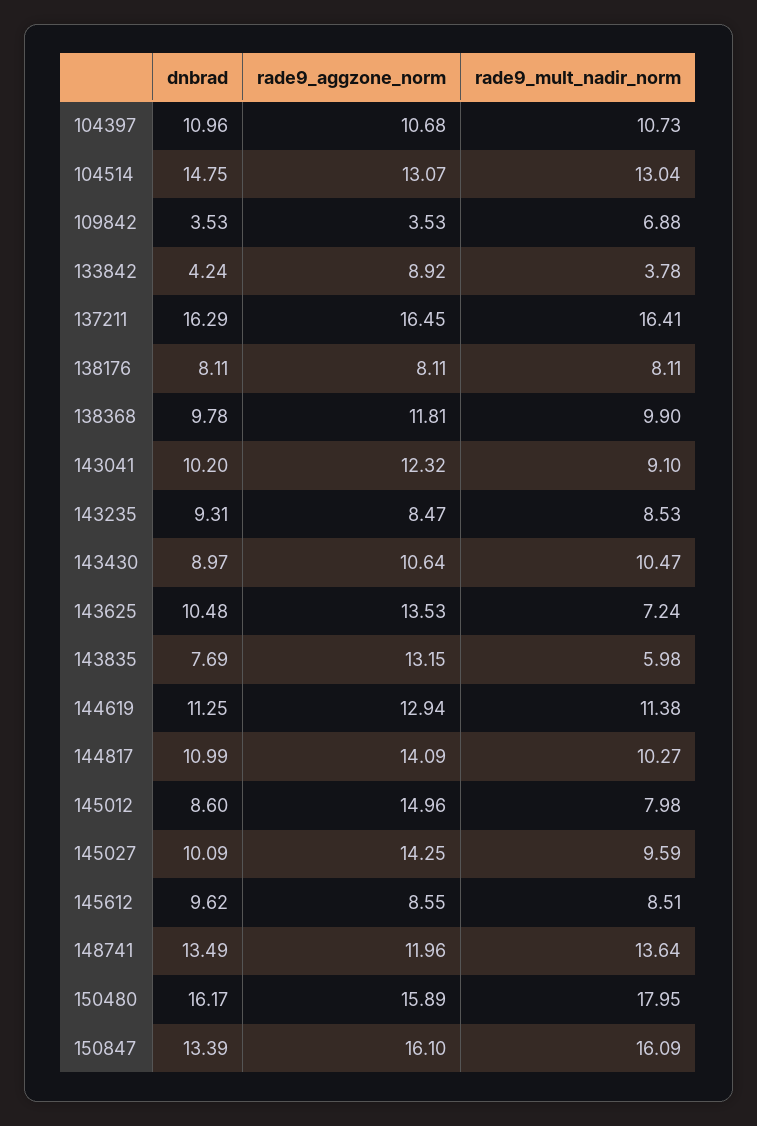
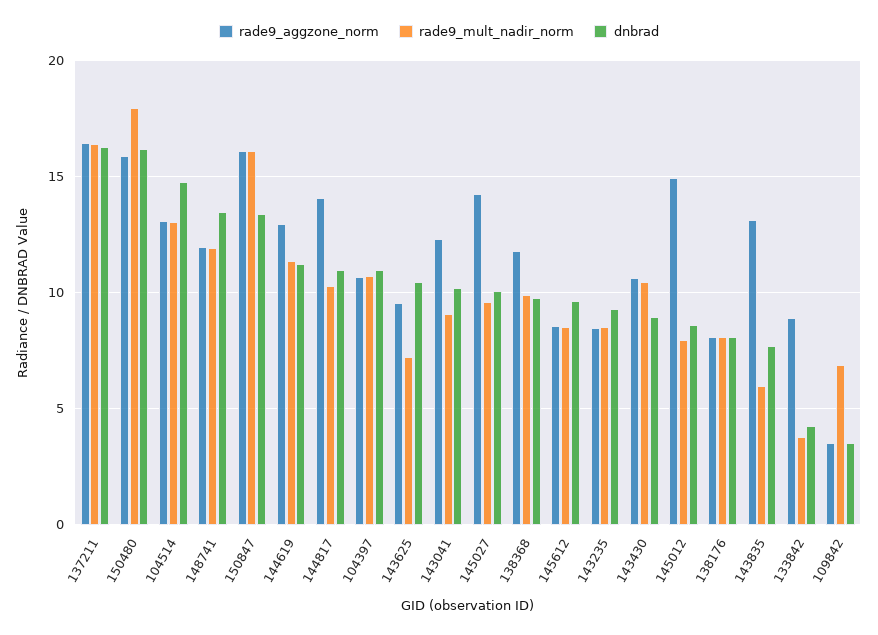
  {
    "dnbrad": {
      "104397": 10.96,
      "104514": 14.75,
      "109842": 3.53,
      "133842": 4.24,
      "137211": 16.29,
      "138176": 8.11,
      "138368": 9.78,
      "143041": 10.2,
      "143235": 9.31,
      "143430": 8.97,
      "143625": 10.48,
      "143835": 7.69,
      "144619": 11.25,
      "144817": 10.99,
      "145012": 8.6,
      "145027": 10.09,
      "145612": 9.62,
      "148741": 13.49,
      "150480": 16.17,
      "150847": 13.39
    },
    "rade9_aggzone_norm": {
      "104397": 10.68,
      "104514": 13.07,
      "109842": 3.53,
      "133842": 8.92,
      "137211": 16.45,
      "138176": 8.11,
      "138368": 11.81,
      "143041": 12.32,
      "143235": 8.47,
      "143430": 10.64,
-     "143625": 13.53,
+     "143625": 9.5,
      "143835": 13.15,
      "144619": 12.94,
      "144817": 14.09,
      "145012": 14.96,
      "145027": 14.25,
      "145612": 8.55,
      "148741": 11.96,
      "150480": 15.89,
      "150847": 16.1
    },
    "rade9_mult_nadir_norm": {
      "104397": 10.73,
      "104514": 13.04,
      "109842": 6.88,
      "133842": 3.78,
      "137211": 16.41,
      "138176": 8.11,
      "138368": 9.9,
      "143041": 9.1,
      "143235": 8.53,
      "143430": 10.47,
      "143625": 7.24,
      "143835": 5.98,
      "144619": 11.38,
      "144817": 10.27,
      "145012": 7.98,
      "145027": 9.59,
      "145612": 8.51,
-     "148741": 13.64,
+     "148741": 12,
      "150480": 17.95,
      "150847": 16.09
    }
  }

